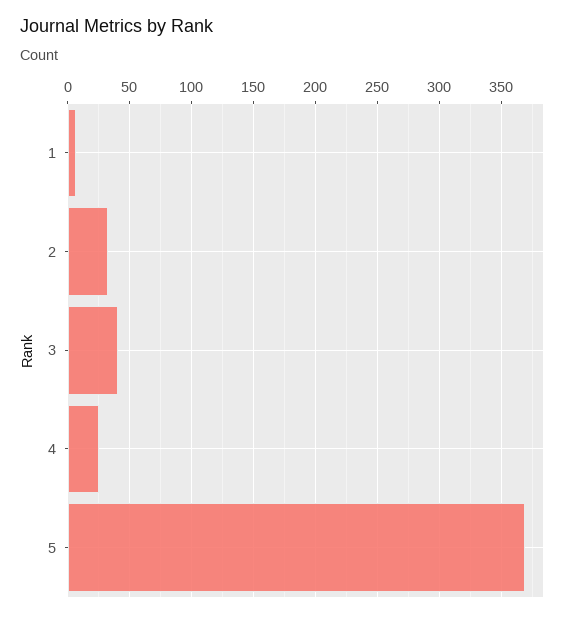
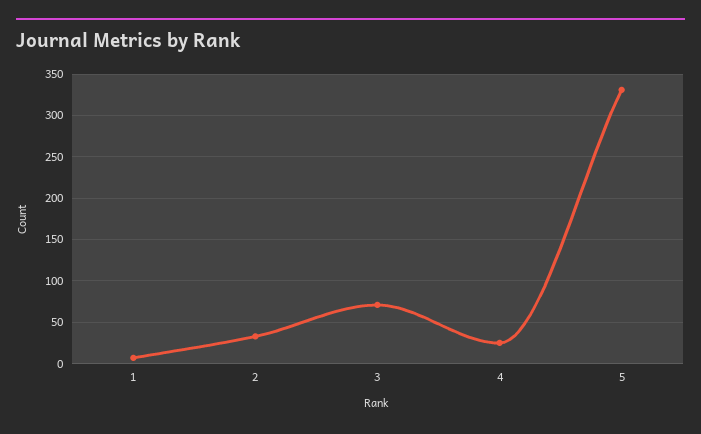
  {
    "1": 5,
    "2": 35,
-   "3": 40,
+   "3": 70,
    "4": 25,
-   "5": 370
+   "5": 330
  }

